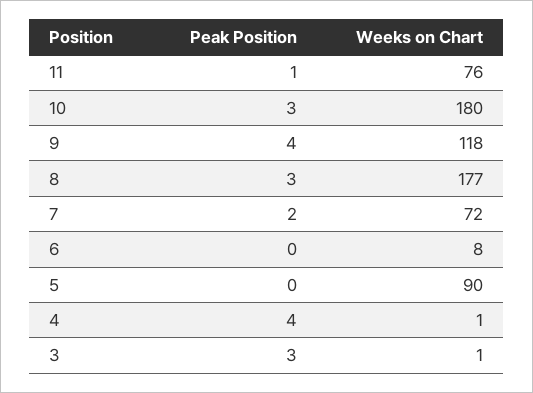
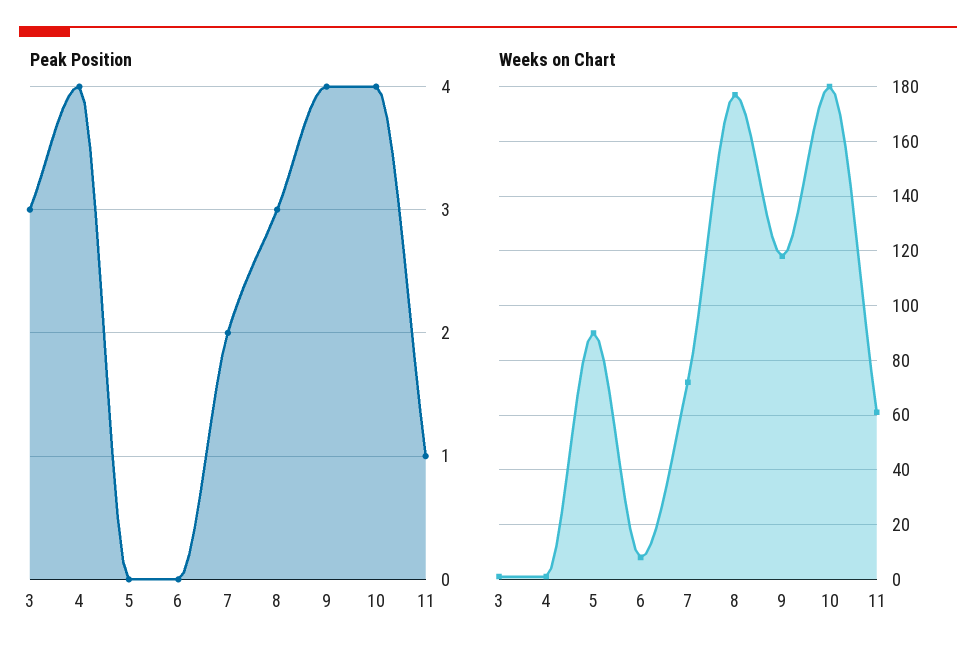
  {
    "Peak Position": {
      "11": 1,
-     "10": 3,
+     "10": 4,
      "9": 4,
      "8": 3,
      "7": 2,
      "6": 0,
      "5": 0,
      "4": 4,
      "3": 3
    },
    "Weeks on Chart": {
-     "11": 76,
+     "11": 60,
      "10": 180,
      "9": 118,
      "8": 177,
      "7": 72,
      "6": 8,
      "5": 90,
      "4": 1,
      "3": 1
    }
  }

